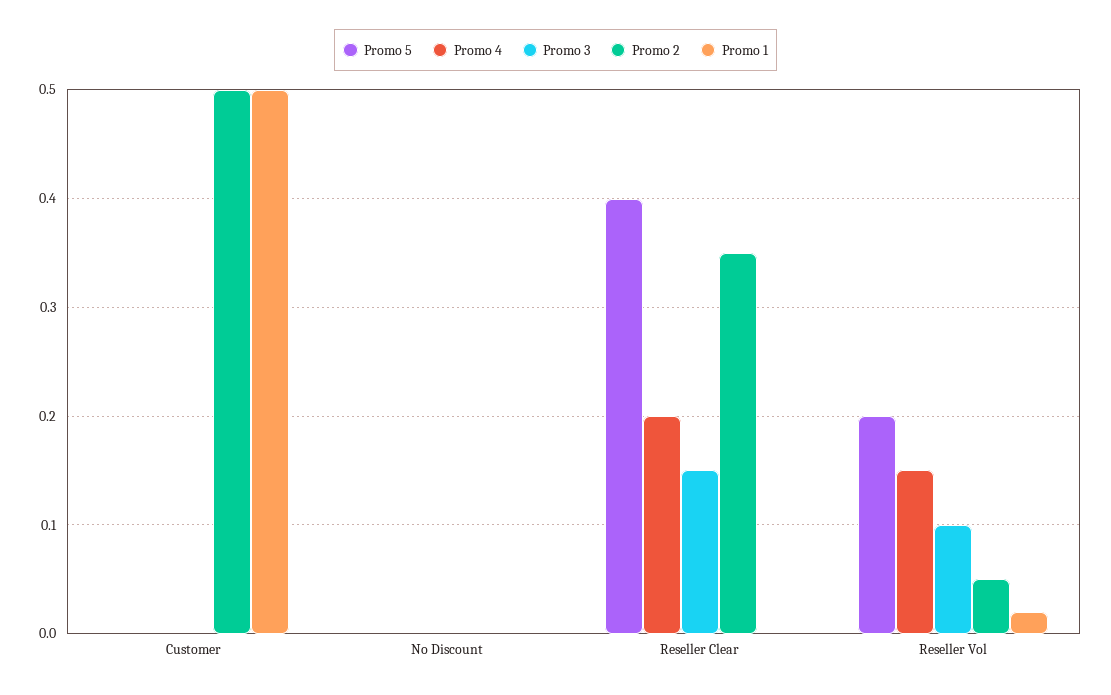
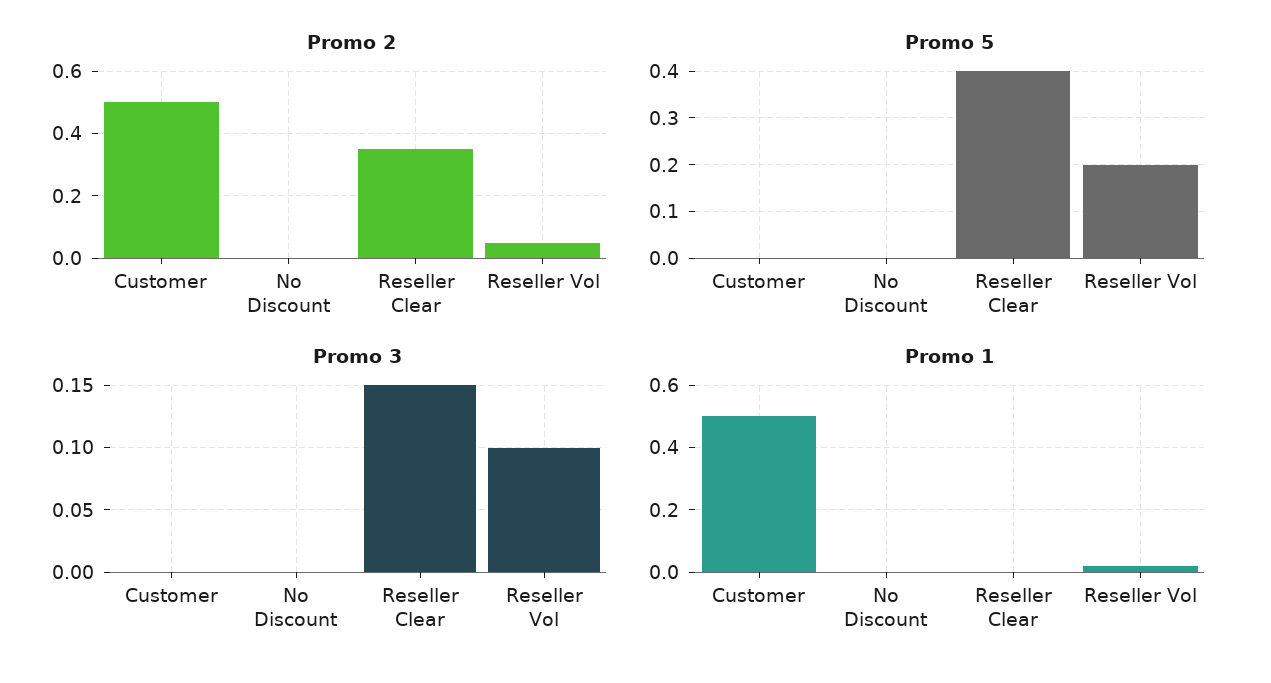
  {
    "Promo 5": {
      "Customer": 0,
      "No Discount": 0,
      "Reseller Clear": 0.4,
      "Reseller Vol": 0.2
    },
-   "Promo 4": {
-     "Customer": 0,
-     "No Discount": 0,
-     "Reseller Clear": 0.2,
-     "Reseller Vol": 0.15
-   },
    "Promo 3": {
      "Customer": 0,
      "No Discount": 0,
      "Reseller Clear": 0.15,
      "Reseller Vol": 0.1
    },
    "Promo 2": {
      "Customer": 0.5,
      "No Discount": 0,
      "Reseller Clear": 0.35,
      "Reseller Vol": 0.05
    },
    "Promo 1": {
      "Customer": 0.5,
      "No Discount": 0,
      "Reseller Clear": 0,
      "Reseller Vol": 0.02
    }
  }

